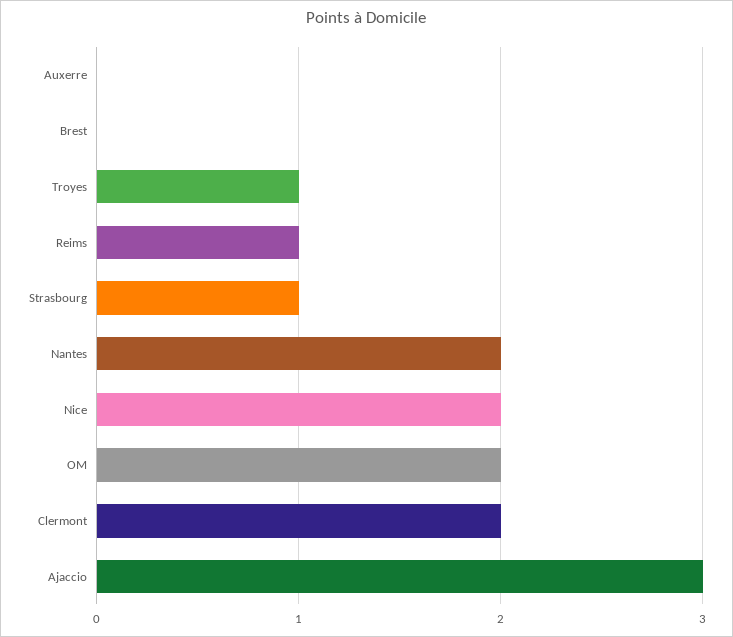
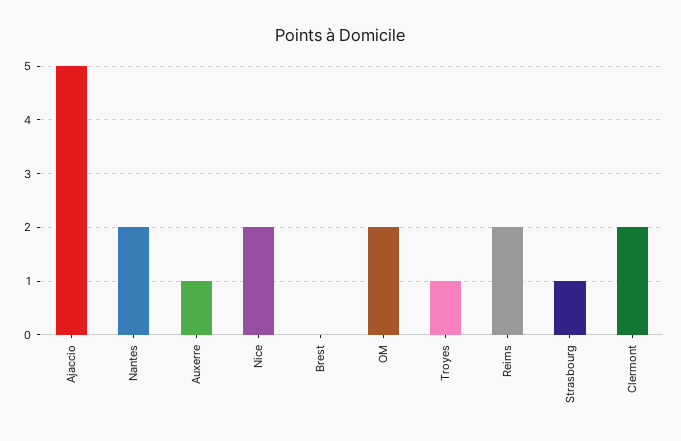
  {
-   "Auxerre": 0,
+   "Auxerre": 1,
    "Brest": 0,
    "Troyes": 1,
-   "Reims": 1,
+   "Reims": 2,
    "Strasbourg": 1,
    "Nantes": 2,
    "Nice": 2,
    "OM": 2,
    "Clermont": 2,
-   "Ajaccio": 3
+   "Ajaccio": 5
  }

